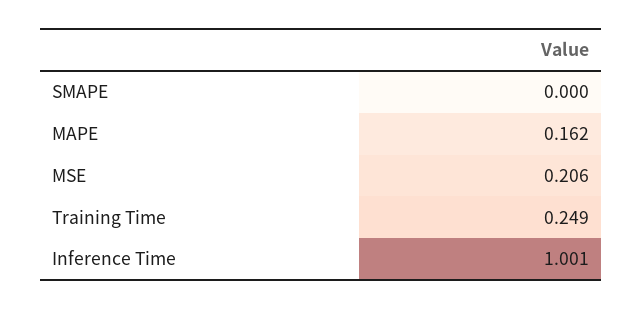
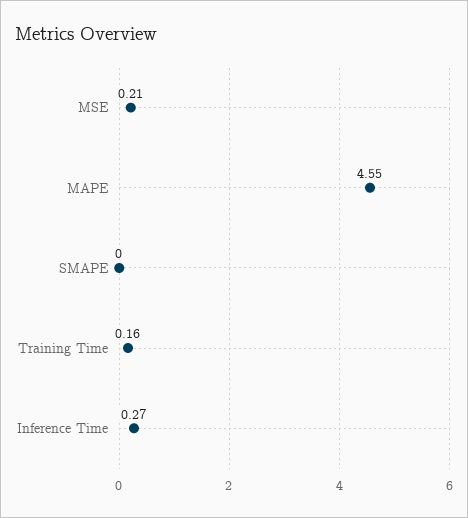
  {
    "SMAPE": 0,
-   "MAPE": 0.162,
+   "MAPE": 4.55,
    "MSE": 0.206,
-   "Training Time": 0.249,
+   "Training Time": 0.16,
-   "Inference Time": 1.001
+   "Inference Time": 0.27
  }

